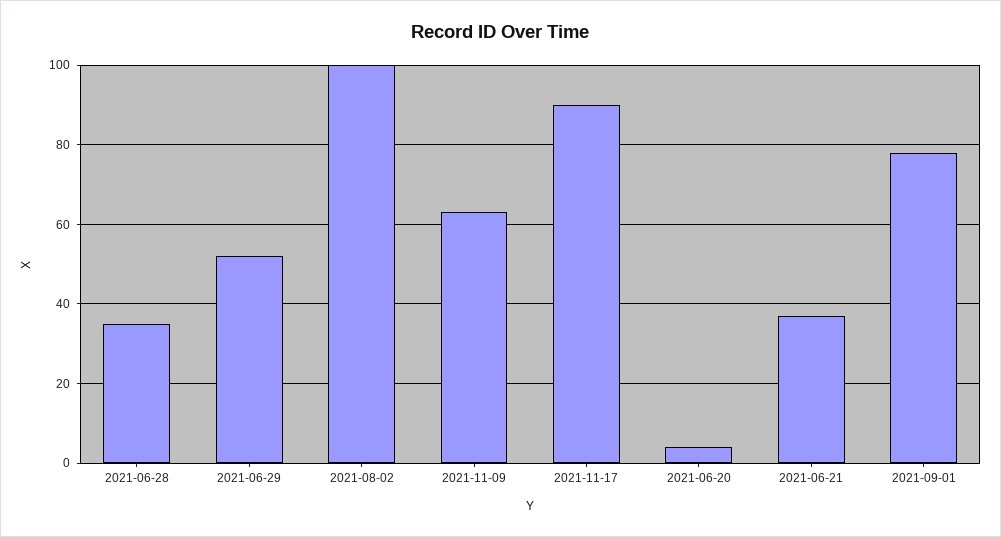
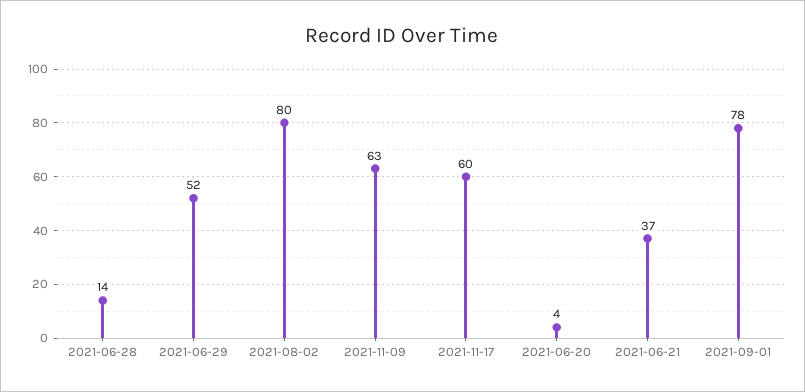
  {
-   "2021-06-28": 35,
+   "2021-06-28": 14,
    "2021-06-29": 52,
-   "2021-08-02": 100,
+   "2021-08-02": 80,
    "2021-11-09": 63,
-   "2021-11-17": 90,
+   "2021-11-17": 60,
    "2021-06-20": 4,
    "2021-06-21": 37,
    "2021-09-01": 78
  }

